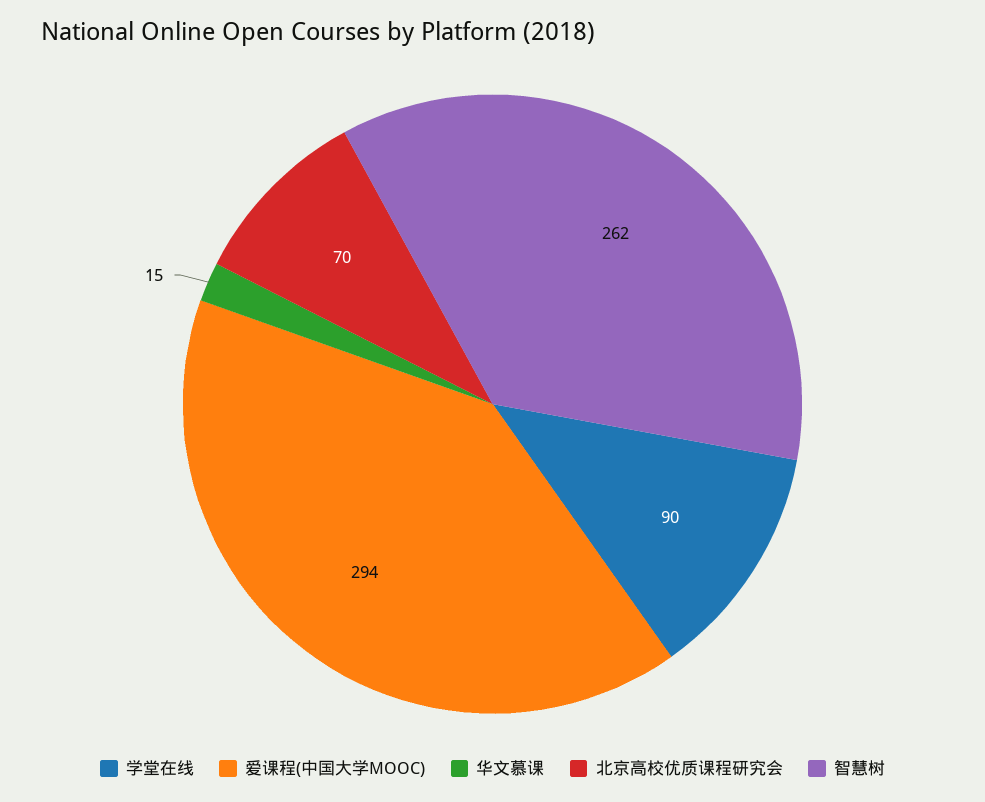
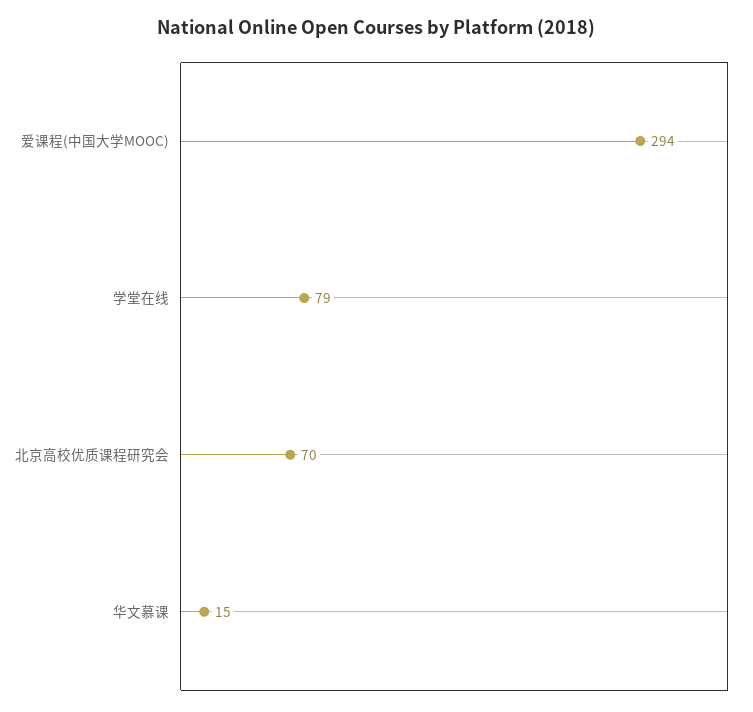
  {
-   "学堂在线": 90,
+   "学堂在线": 79,
    "爱课程(中国大学MOOC)": 294,
    "华文慕课": 15,
-   "北京高校优质课程研究会": 70,
+   "北京高校优质课程研究会": 70
-   "智慧树": 262
  }

